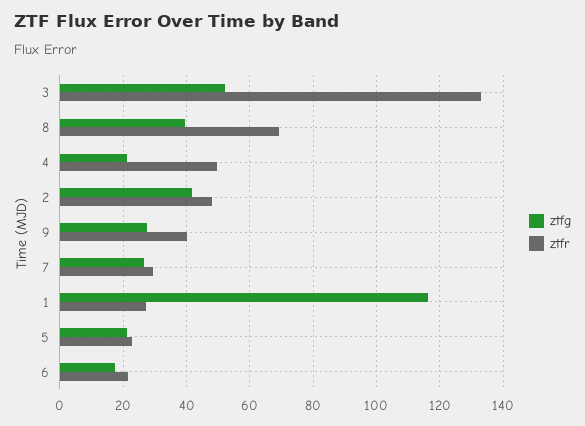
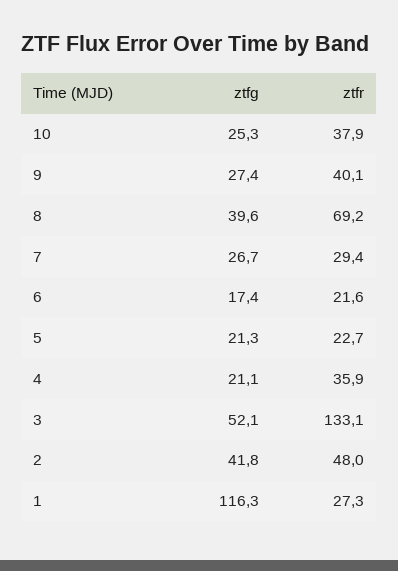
  {
    "ztfg": {
      "3": 52.1,
      "8": 39.6,
      "4": 21.1,
      "2": 41.8,
      "9": 27.4,
      "7": 26.7,
      "1": 116.3,
      "5": 21.3,
-     "6": 17.4
+     "6": 17.4,
+     "10": 25.3
    },
    "ztfr": {
      "3": 133.1,
      "8": 69.2,
-     "4": 50,
+     "4": 35.9,
      "2": 48,
      "9": 40.1,
      "7": 29.4,
      "1": 27.3,
      "5": 22.7,
-     "6": 21.6
+     "6": 21.6,
+     "10": 37.9
    }
  }

